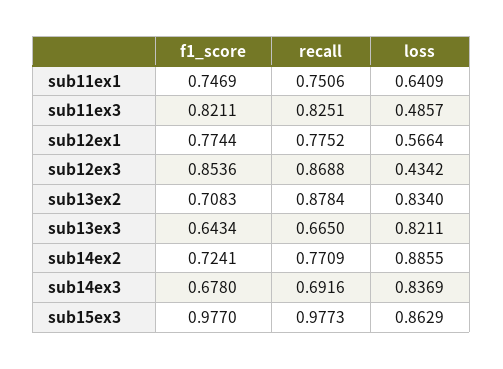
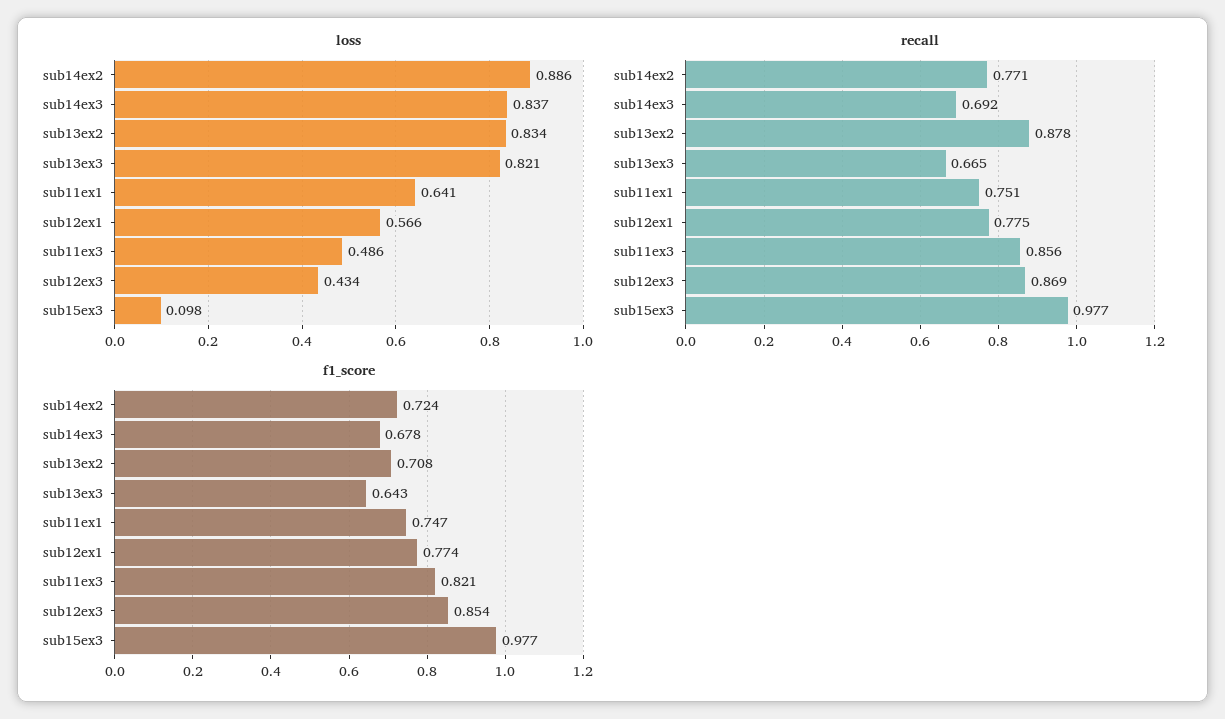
  {
    "f1_score": {
      "sub11ex1": 0.7469,
      "sub11ex3": 0.8211,
      "sub12ex1": 0.7744,
      "sub12ex3": 0.8536,
      "sub13ex2": 0.7083,
      "sub13ex3": 0.6434,
      "sub14ex2": 0.7241,
      "sub14ex3": 0.678,
      "sub15ex3": 0.977
    },
    "recall": {
      "sub11ex1": 0.7506,
-     "sub11ex3": 0.8251,
+     "sub11ex3": 0.856,
      "sub12ex1": 0.7752,
      "sub12ex3": 0.8688,
      "sub13ex2": 0.8784,
      "sub13ex3": 0.665,
      "sub14ex2": 0.7709,
      "sub14ex3": 0.6916,
      "sub15ex3": 0.9773
    },
    "loss": {
      "sub11ex1": 0.6409,
      "sub11ex3": 0.4857,
      "sub12ex1": 0.5664,
      "sub12ex3": 0.4342,
      "sub13ex2": 0.834,
      "sub13ex3": 0.8211,
      "sub14ex2": 0.8855,
      "sub14ex3": 0.8369,
-     "sub15ex3": 0.8629
+     "sub15ex3": 0.098
    }
  }

